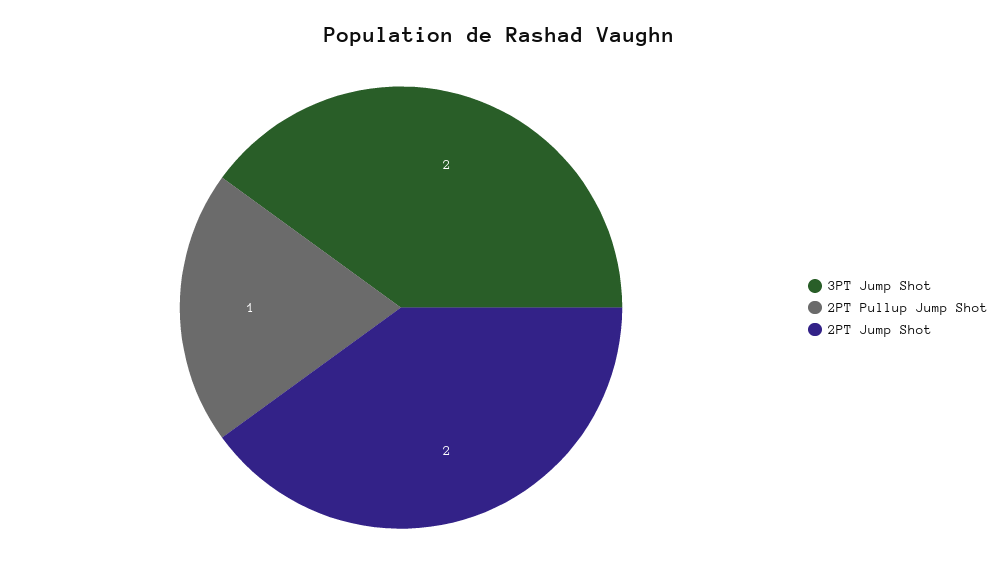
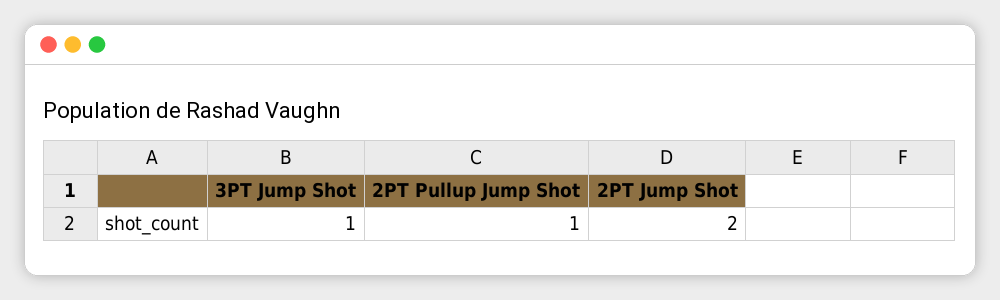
  {
-   "3PT Jump Shot": 2,
+   "3PT Jump Shot": 1,
    "2PT Pullup Jump Shot": 1,
    "2PT Jump Shot": 2
  }

